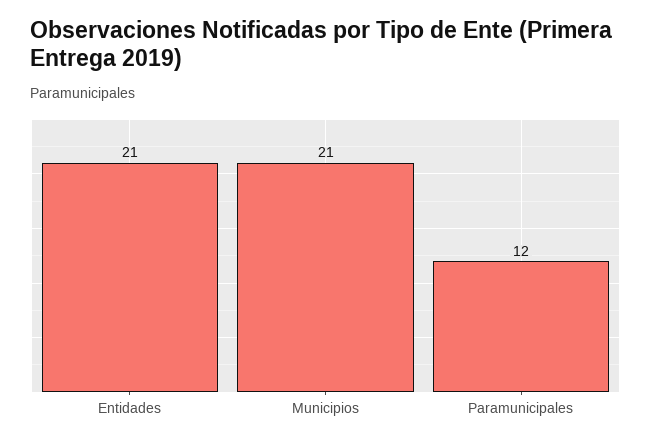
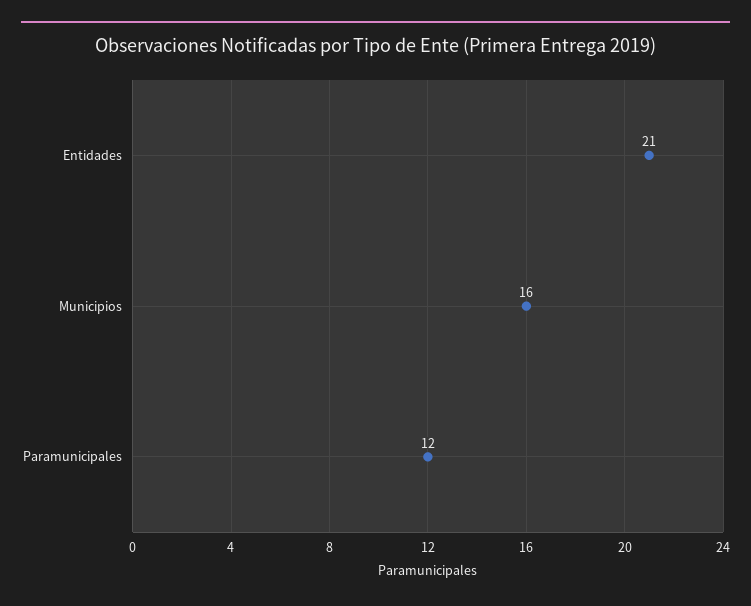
  {
    "Entidades": 21,
-   "Municipios": 21,
+   "Municipios": 16,
    "Paramunicipales": 12
  }

